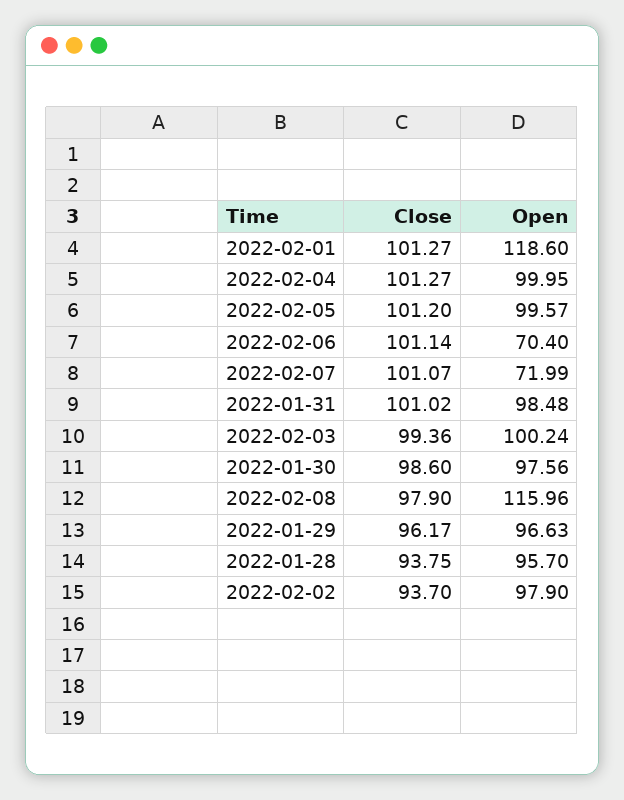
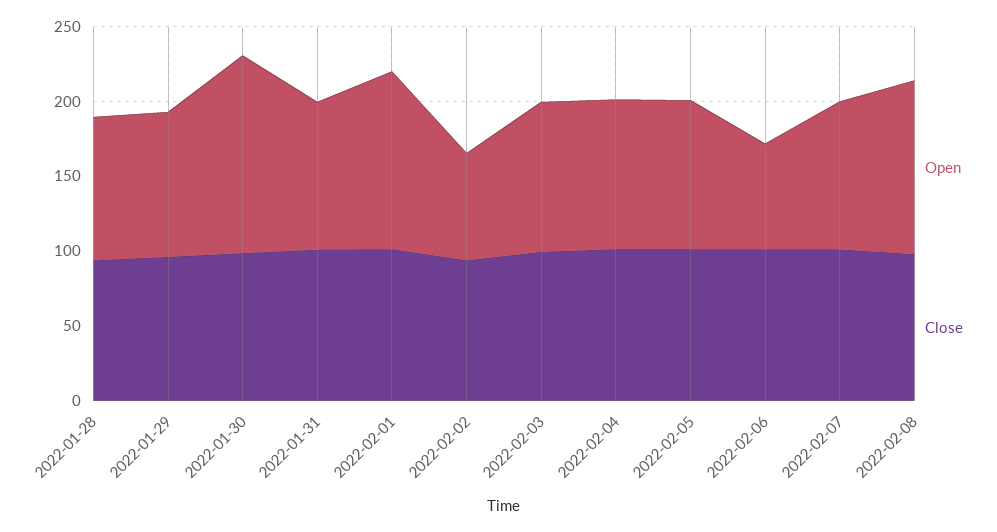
  {
    "Close": {
      "2022-02-01": 101.27,
      "2022-02-04": 101.27,
      "2022-02-05": 101.2,
      "2022-02-06": 101.14,
      "2022-02-07": 101.07,
      "2022-01-31": 101.02,
      "2022-02-03": 99.36,
      "2022-01-30": 98.6,
      "2022-02-08": 97.9,
      "2022-01-29": 96.17,
      "2022-01-28": 93.75,
      "2022-02-02": 93.7
    },
    "Open": {
      "2022-02-01": 118.6,
      "2022-02-04": 99.95,
      "2022-02-05": 99.57,
      "2022-02-06": 70.4,
-     "2022-02-07": 71.99,
+     "2022-02-07": 100,
      "2022-01-31": 98.48,
      "2022-02-03": 100.24,
-     "2022-01-30": 97.56,
+     "2022-01-30": 130,
      "2022-02-08": 115.96,
      "2022-01-29": 96.63,
      "2022-01-28": 95.7,
-     "2022-02-02": 97.9
+     "2022-02-02": 70
    }
  }

